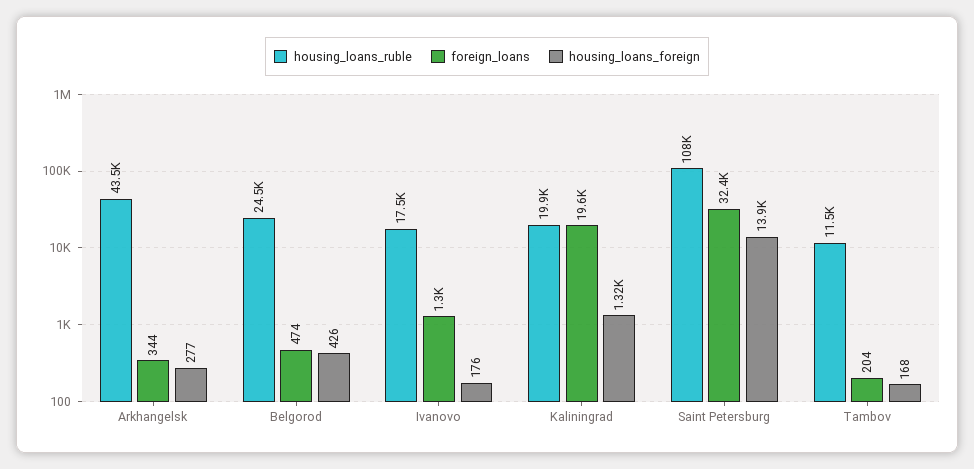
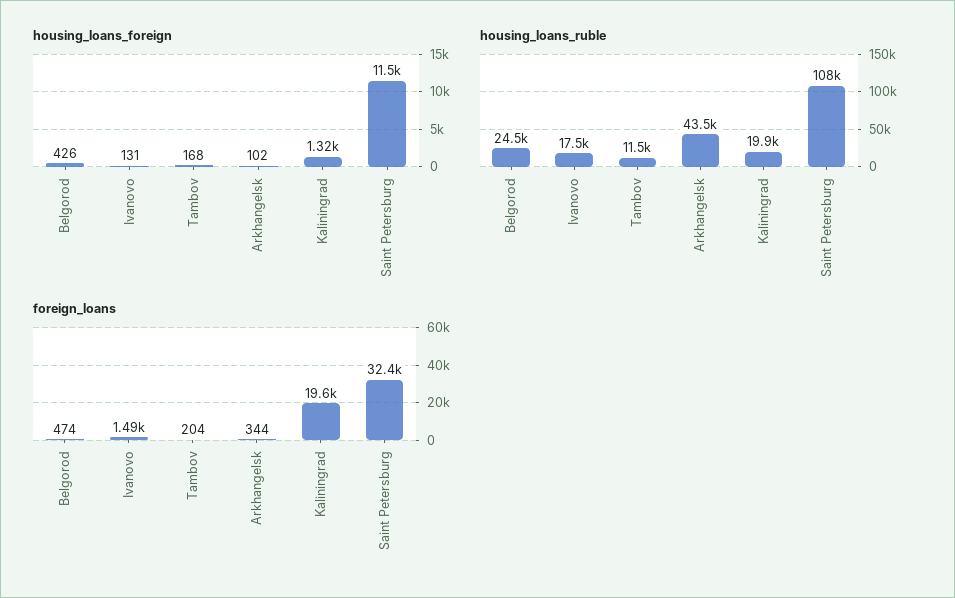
  {
    "housing_loans_ruble": {
      "Arkhangelsk": 43500,
      "Belgorod": 24500,
      "Ivanovo": 17500,
      "Kaliningrad": 19900,
      "Saint Petersburg": 108000,
      "Tambov": 11500
    },
    "foreign_loans": {
      "Arkhangelsk": 344,
      "Belgorod": 474,
-     "Ivanovo": 1300,
+     "Ivanovo": 1490,
      "Kaliningrad": 19600,
      "Saint Petersburg": 32400,
      "Tambov": 204
    },
    "housing_loans_foreign": {
-     "Arkhangelsk": 277,
+     "Arkhangelsk": 102,
      "Belgorod": 426,
-     "Ivanovo": 176,
+     "Ivanovo": 131,
      "Kaliningrad": 1320,
-     "Saint Petersburg": 13900,
+     "Saint Petersburg": 11500,
      "Tambov": 168
    }
  }

